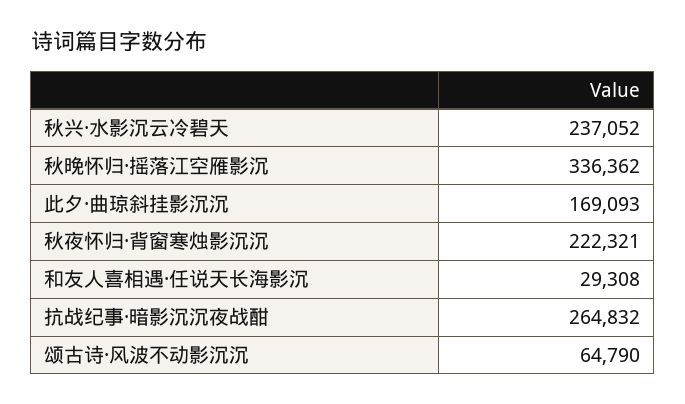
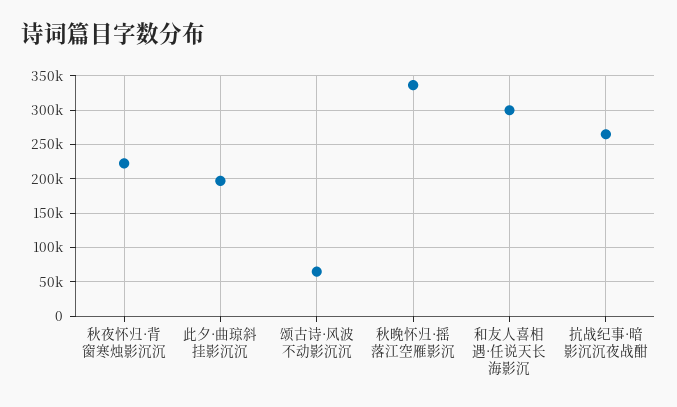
  {
-   "秋兴·水影沉云冷碧天": 237052,
    "秋晚怀归·摇落江空雁影沉": 336362,
-   "此夕·曲琼斜挂影沉沉": 169093,
+   "此夕·曲琼斜挂影沉沉": 200000,
    "秋夜怀归·背窗寒烛影沉沉": 222321,
-   "和友人喜相遇·任说天长海影沉": 29308,
+   "和友人喜相遇·任说天长海影沉": 300000,
    "抗战纪事·暗影沉沉夜战酣": 264832,
    "颂古诗·风波不动影沉沉": 64790
  }

